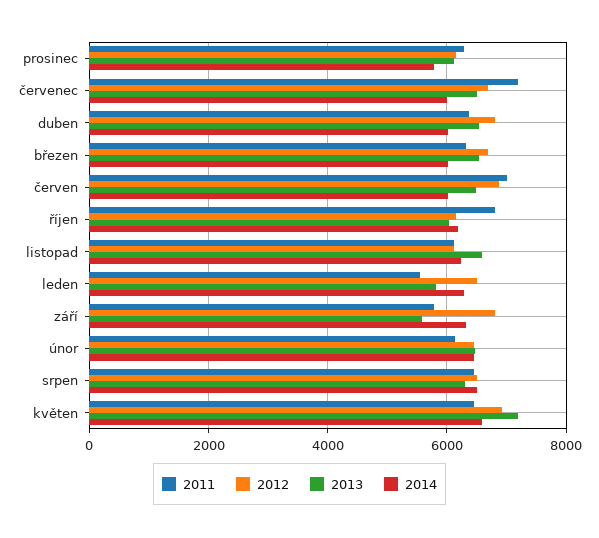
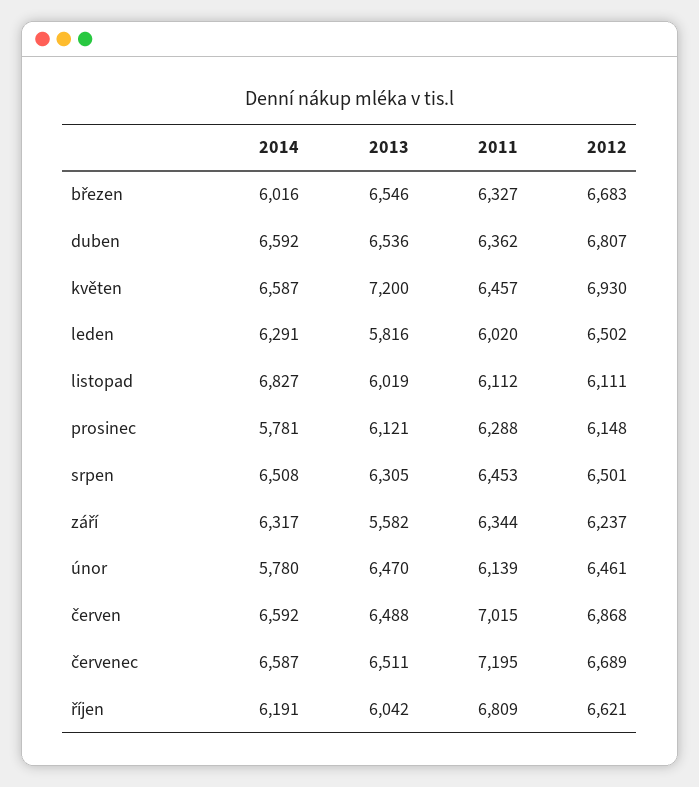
  {
    "2011": {
      "prosinec": 6288,
      "červenec": 7195,
      "duben": 6362,
      "březen": 6327,
      "červen": 7015,
      "říjen": 6809,
      "listopad": 6112,
-     "leden": 5600,
+     "leden": 6020,
-     "září": 5800,
+     "září": 6344,
      "únor": 6139,
      "srpen": 6453,
      "květen": 6457
    },
    "2012": {
      "prosinec": 6148,
      "červenec": 6689,
      "duben": 6807,
      "březen": 6683,
      "červen": 6868,
-     "říjen": 6200,
+     "říjen": 6621,
      "listopad": 6111,
      "leden": 6502,
-     "září": 6800,
+     "září": 6237,
      "únor": 6461,
      "srpen": 6501,
      "květen": 6930
    },
    "2013": {
      "prosinec": 6121,
      "červenec": 6511,
      "duben": 6536,
      "březen": 6546,
      "červen": 6488,
      "říjen": 6042,
-     "listopad": 6600,
+     "listopad": 6019,
      "leden": 5816,
      "září": 5582,
      "únor": 6470,
      "srpen": 6305,
      "květen": 7200
    },
    "2014": {
      "prosinec": 5781,
-     "červenec": 6000,
+     "červenec": 6587,
-     "duben": 6000,
+     "duben": 6592,
      "březen": 6016,
-     "červen": 6000,
+     "červen": 6592,
      "říjen": 6191,
-     "listopad": 6200,
+     "listopad": 6827,
      "leden": 6291,
      "září": 6317,
-     "únor": 6400,
+     "únor": 5780,
      "srpen": 6508,
      "květen": 6587
    }
  }

